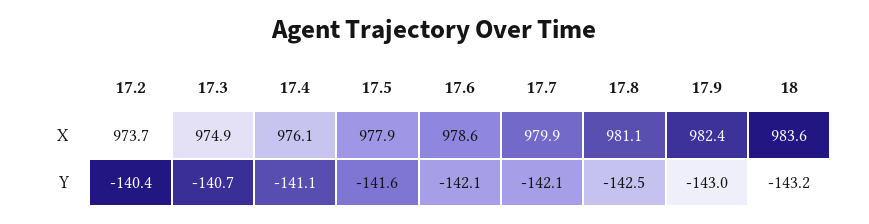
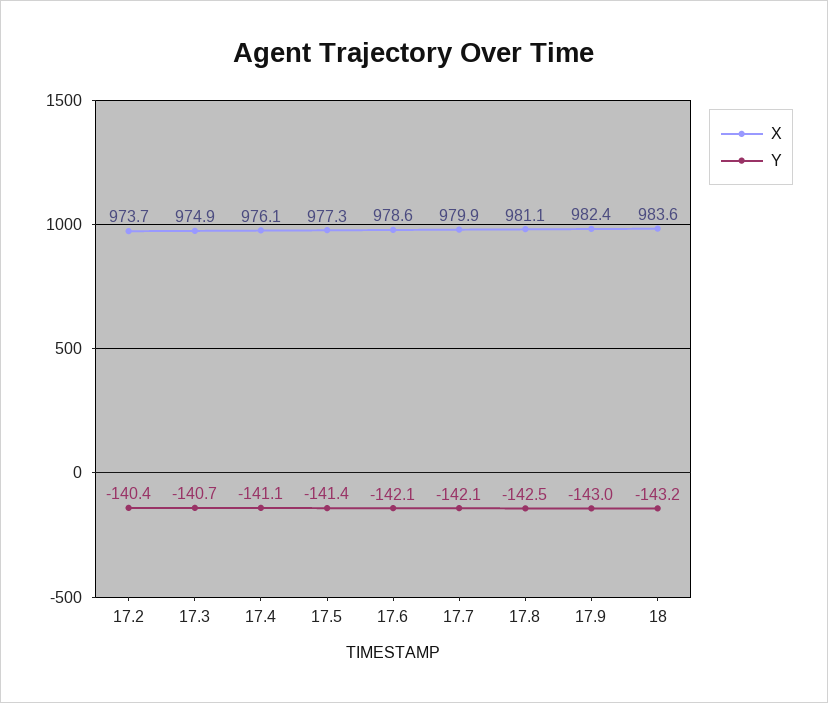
  {
    "X": {
      "17.2": 973.7,
      "17.3": 974.9,
      "17.4": 976.1,
-     "17.5": 977.9,
+     "17.5": 977.3,
      "17.6": 978.6,
      "17.7": 979.9,
      "17.8": 981.1,
      "17.9": 982.4,
      "18": 983.6
    },
    "Y": {
      "17.2": -140.4,
      "17.3": -140.7,
      "17.4": -141.1,
-     "17.5": -141.6,
+     "17.5": -141.4,
      "17.6": -142.1,
      "17.7": -142.1,
      "17.8": -142.5,
      "17.9": -143,
      "18": -143.2
    }
  }

